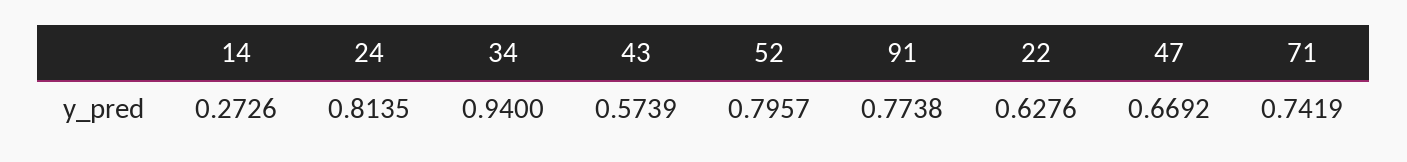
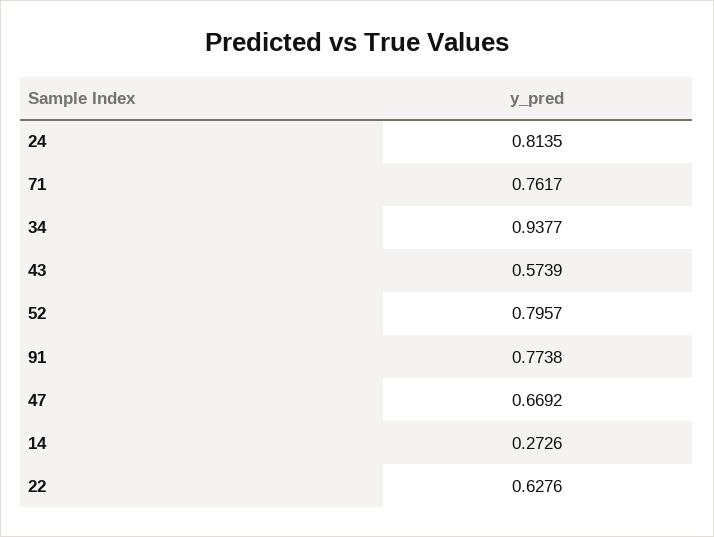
  {
    "14": 0.2726,
    "24": 0.8135,
-   "34": 0.94,
+   "34": 0.9377,
    "43": 0.5739,
    "52": 0.7957,
    "91": 0.7738,
    "22": 0.6276,
    "47": 0.6692,
-   "71": 0.7419
+   "71": 0.7617
  }

